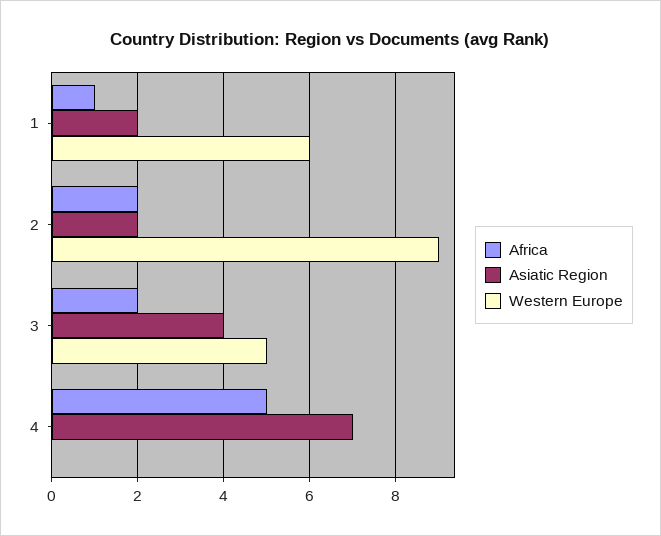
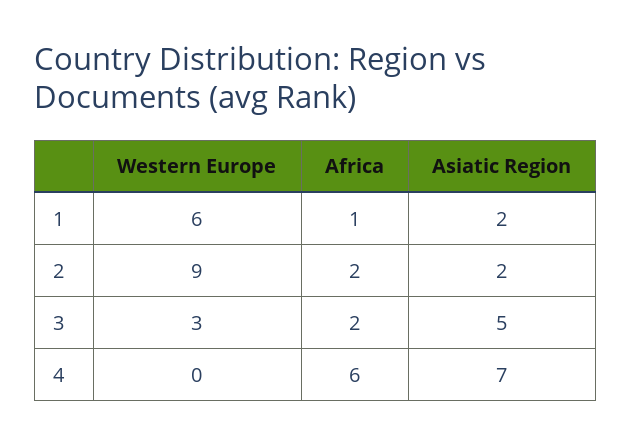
  {
    "Africa": {
      "1": 1,
      "2": 2,
      "3": 2,
-     "4": 5
+     "4": 6
    },
    "Asiatic Region": {
      "1": 2,
      "2": 2,
-     "3": 4,
+     "3": 5,
      "4": 7
    },
    "Western Europe": {
      "1": 6,
      "2": 9,
-     "3": 5,
+     "3": 3,
      "4": 0
    }
  }

